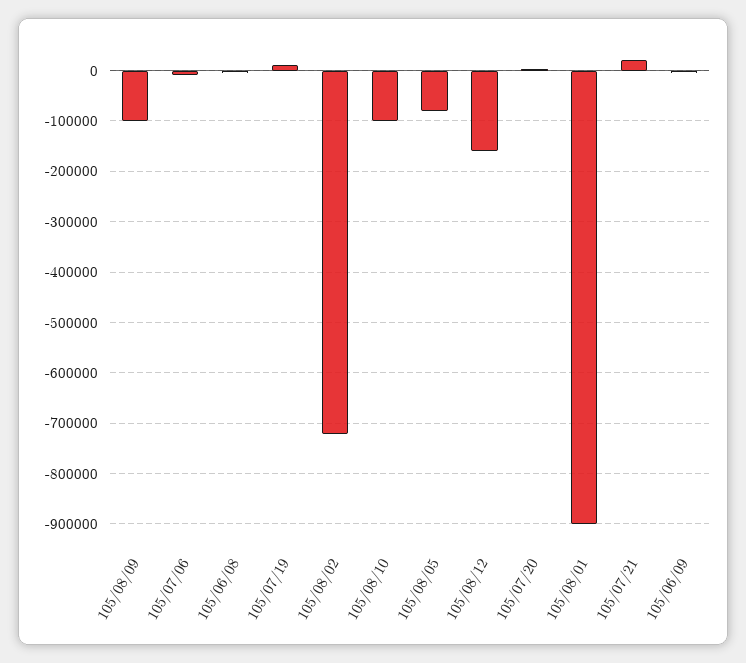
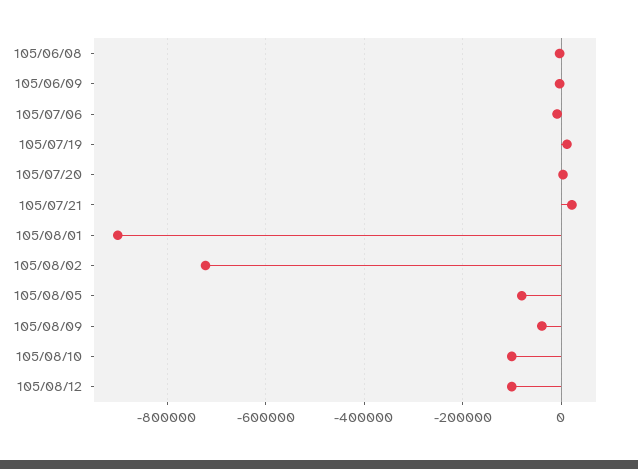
  {
-   "105/08/09": -100000,
+   "105/08/09": -40000,
    "105/07/06": 0,
    "105/06/08": 0,
    "105/07/19": 20000,
    "105/08/02": -720000,
    "105/08/10": -100000,
    "105/08/05": -80000,
-   "105/08/12": -160000,
+   "105/08/12": -100000,
    "105/07/20": 0,
    "105/08/01": -900000,
    "105/07/21": 20000,
    "105/06/09": 0
  }

